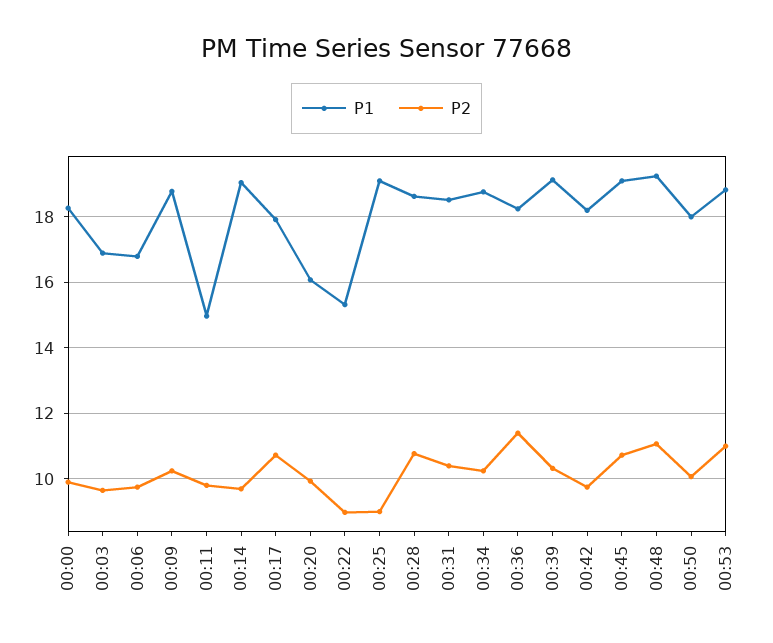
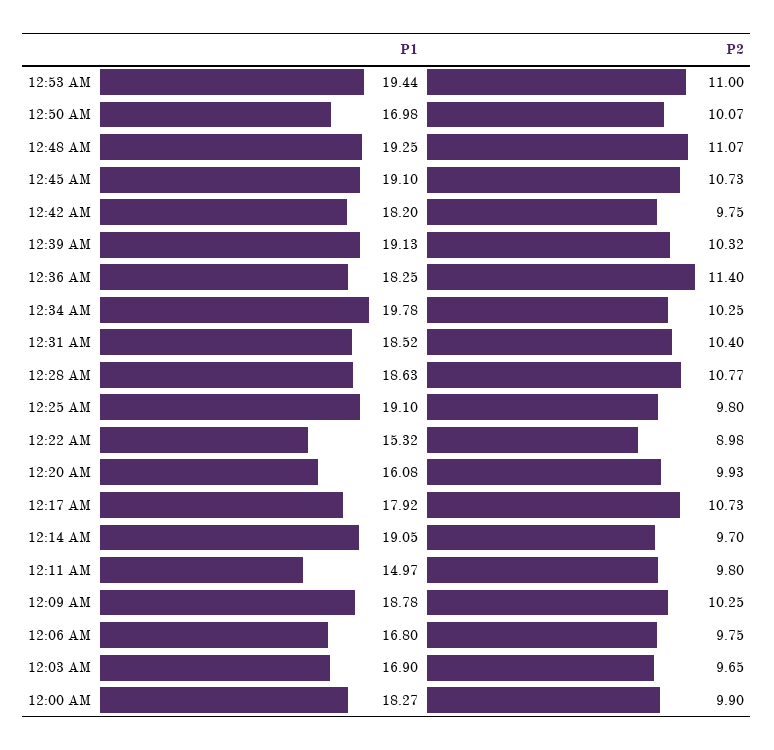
  {
    "P1": {
      "00:00": 18.27,
      "00:03": 16.9,
      "00:06": 16.8,
      "00:09": 18.78,
      "00:11": 14.97,
      "00:14": 19.05,
      "00:17": 17.92,
      "00:20": 16.08,
      "00:22": 15.32,
      "00:25": 19.1,
      "00:28": 18.63,
      "00:31": 18.52,
-     "00:34": 18.8,
+     "00:34": 19.78,
      "00:36": 18.25,
      "00:39": 19.13,
      "00:42": 18.2,
      "00:45": 19.1,
      "00:48": 19.25,
-     "00:50": 18,
+     "00:50": 16.98,
-     "00:53": 18.8
+     "00:53": 19.44
    },
    "P2": {
      "00:00": 9.9,
      "00:03": 9.65,
      "00:06": 9.75,
      "00:09": 10.25,
      "00:11": 9.8,
      "00:14": 9.7,
      "00:17": 10.73,
      "00:20": 9.93,
      "00:22": 8.98,
-     "00:25": 9,
+     "00:25": 9.8,
      "00:28": 10.77,
      "00:31": 10.4,
      "00:34": 10.25,
      "00:36": 11.4,
      "00:39": 10.32,
      "00:42": 9.75,
      "00:45": 10.73,
      "00:48": 11.07,
      "00:50": 10.07,
      "00:53": 11
    }
  }

